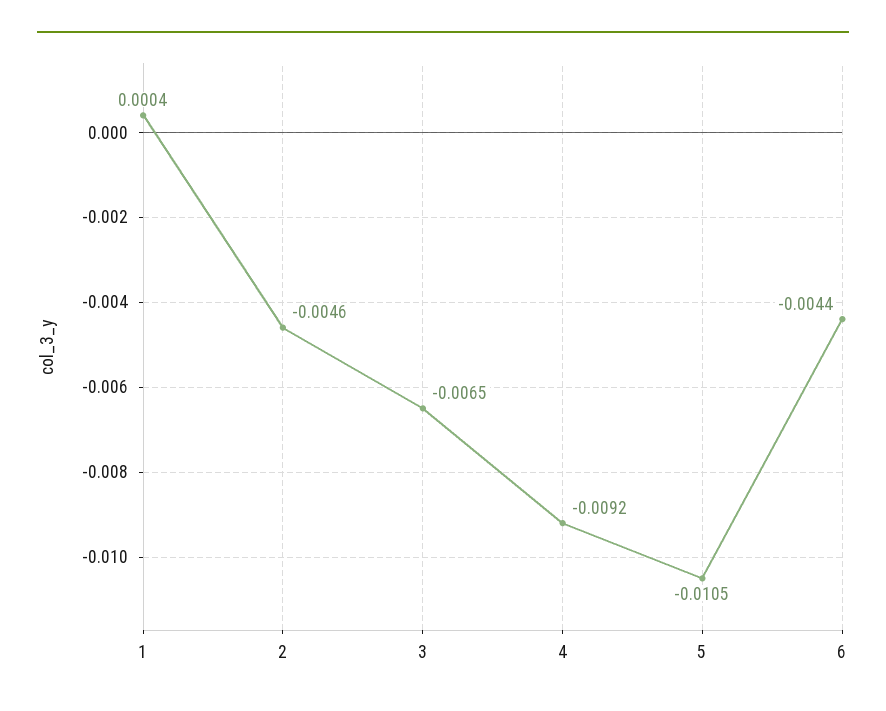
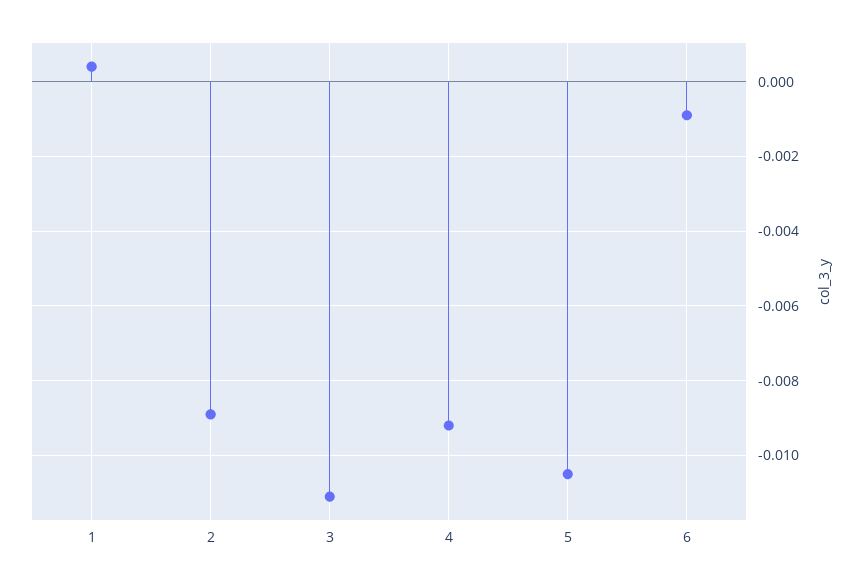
  {
    "1": 0.0004,
-   "2": -0.0046,
+   "2": -0.009,
-   "3": -0.0065,
+   "3": -0.011,
    "4": -0.0092,
    "5": -0.0105,
-   "6": -0.0044
+   "6": -0.001
  }

